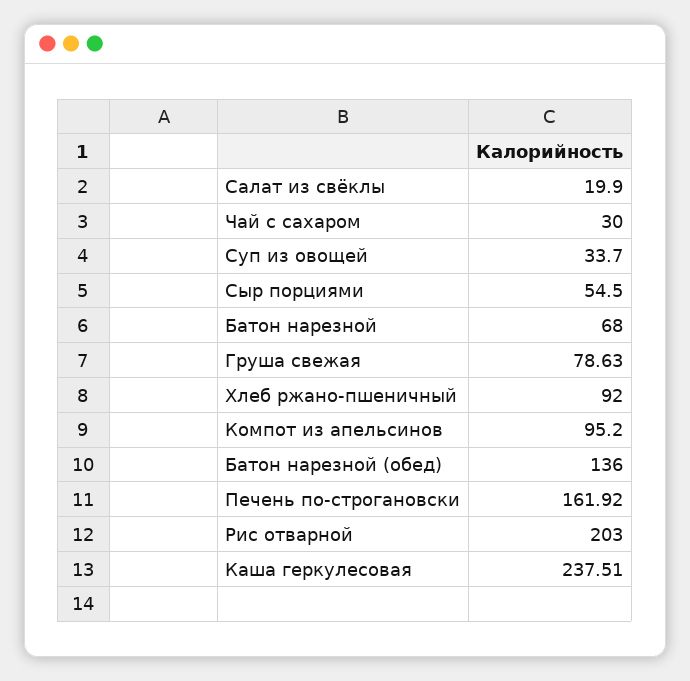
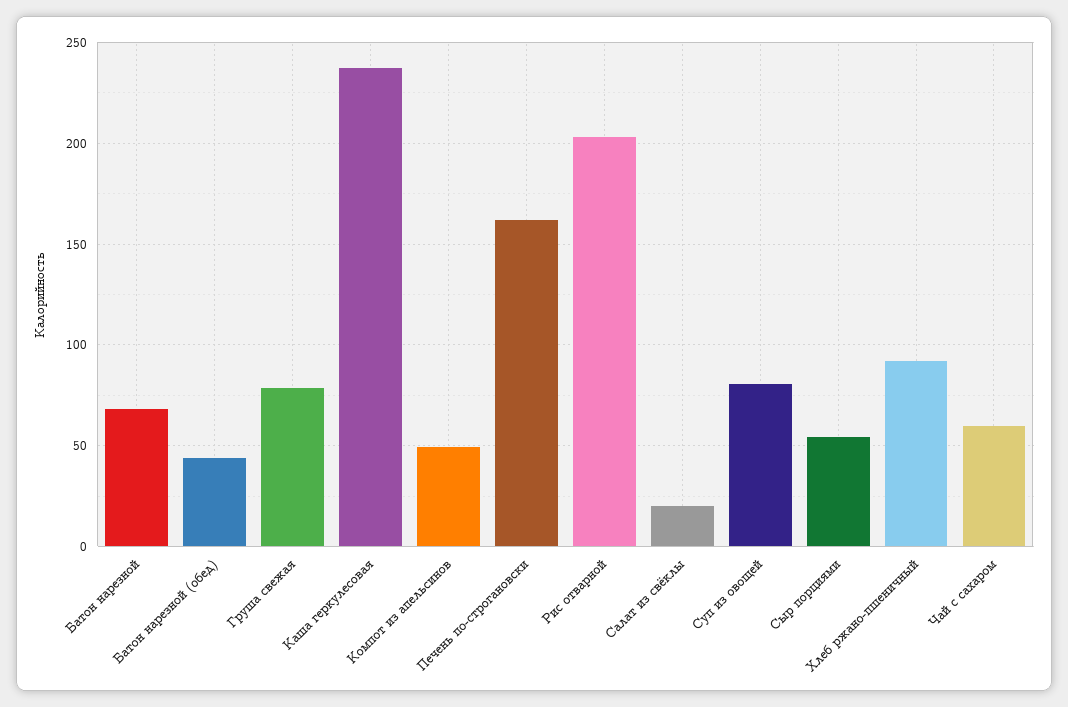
  {
    "Салат из свёклы": 19.9,
-   "Чай с сахаром": 30,
+   "Чай с сахаром": 60,
-   "Суп из овощей": 33.7,
+   "Суп из овощей": 80,
    "Сыр порциями": 54.5,
    "Батон нарезной": 68,
    "Груша свежая": 78.63,
    "Хлеб ржано-пшеничный": 92,
-   "Компот из апельсинов": 95.2,
+   "Компот из апельсинов": 50,
-   "Батон нарезной (обед)": 136,
+   "Батон нарезной (обед)": 45,
    "Печень по-строгановски": 161.92,
    "Рис отварной": 203,
    "Каша геркулесовая": 237.51
  }

